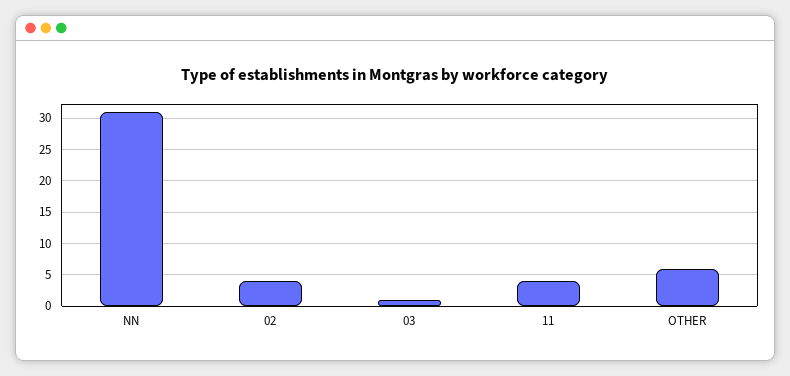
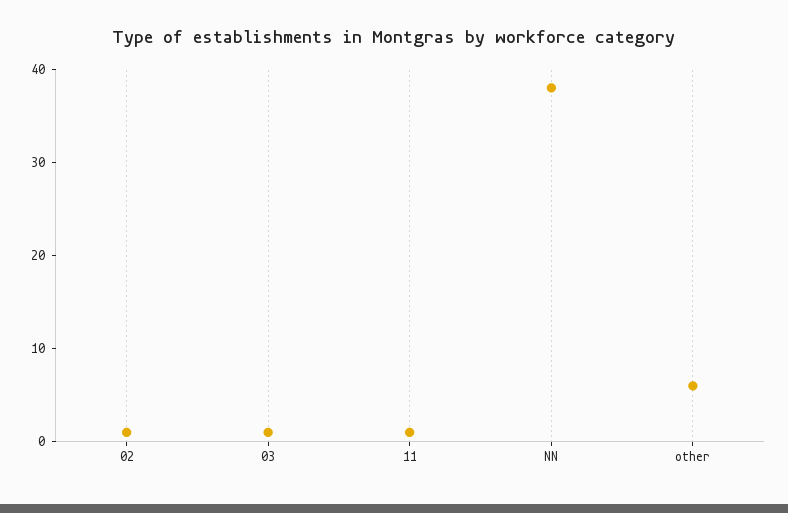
  {
-   "NN": 31,
+   "NN": 38,
-   "02": 4,
+   "02": 1,
    "03": 1,
-   "11": 4,
+   "11": 1,
    "OTHER": 6
  }

